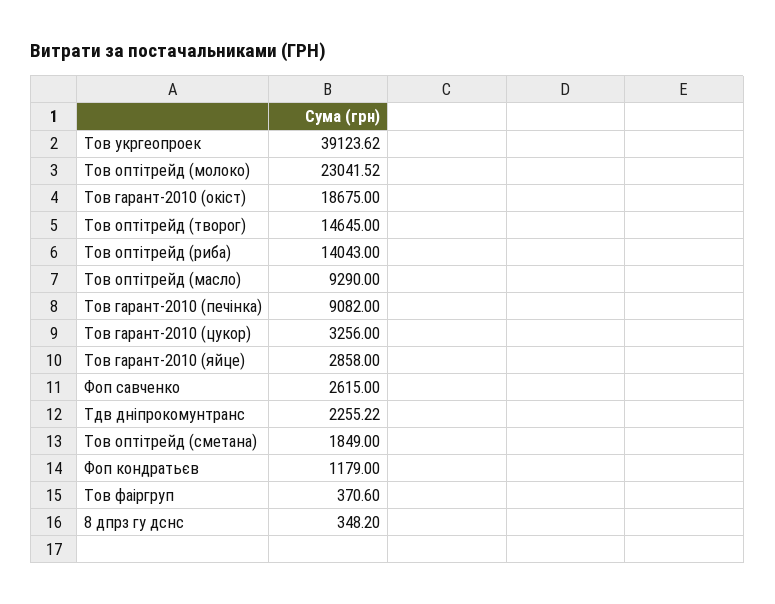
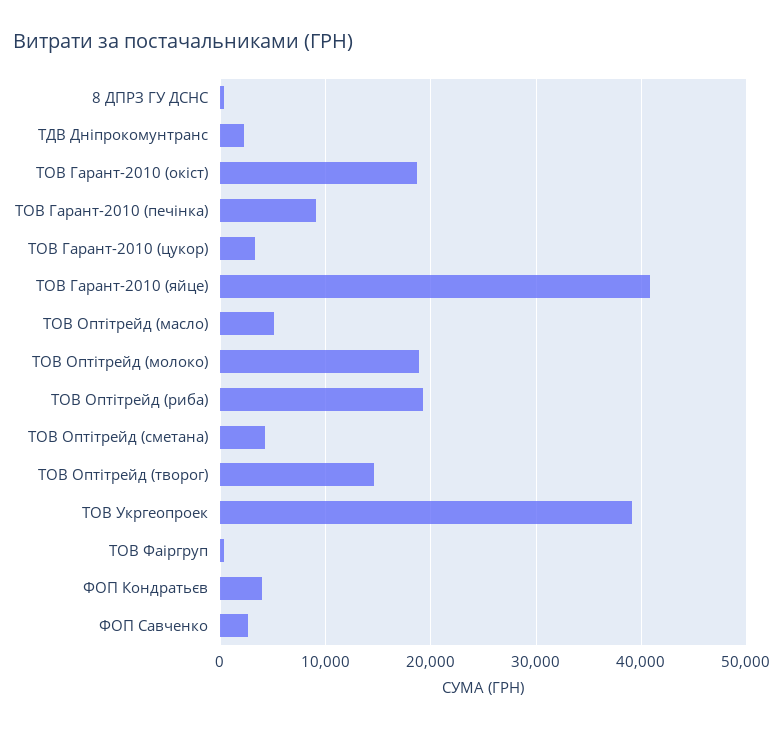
  {
    "Тов укргеопроек": 39123.62,
-   "Тов оптітрейд (молоко)": 23041.52,
+   "Тов оптітрейд (молоко)": 19000,
    "Тов гарант-2010 (окіст)": 18675,
    "Тов оптітрейд (творог)": 14645,
-   "Тов оптітрейд (риба)": 14043,
+   "Тов оптітрейд (риба)": 19000,
-   "Тов оптітрейд (масло)": 9290,
+   "Тов оптітрейд (масло)": 5000,
    "Тов гарант-2010 (печінка)": 9082,
    "Тов гарант-2010 (цукор)": 3256,
-   "Тов гарант-2010 (яйце)": 2858,
+   "Тов гарант-2010 (яйце)": 41000,
    "Фоп савченко": 2615,
    "Тдв дніпрокомунтранс": 2255.22,
-   "Тов оптітрейд (сметана)": 1849,
+   "Тов оптітрейд (сметана)": 4000,
-   "Фоп кондратьєв": 1179,
+   "Фоп кондратьєв": 4000,
    "Тов фаіргруп": 370.6,
    "8 дпрз гу дснс": 348.2
  }

